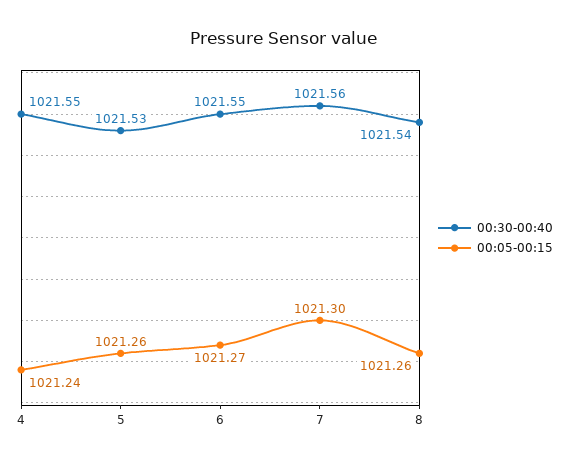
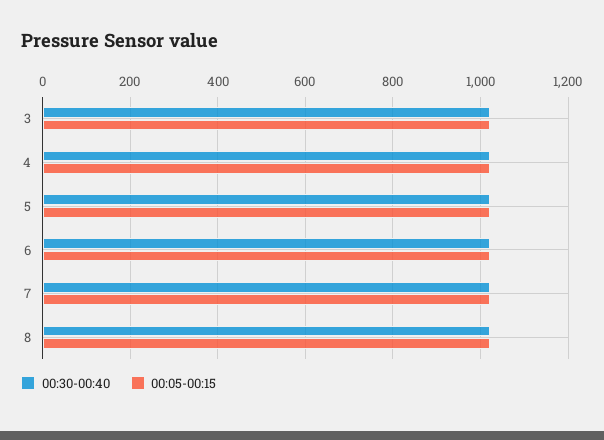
  {
    "00:30-00:40": {
      "4": 1021.55,
      "5": 1021.53,
      "6": 1021.55,
      "7": 1021.56,
-     "8": 1021.54
+     "8": 1021.54,
+     "3": 1020
    },
    "00:05-00:15": {
      "4": 1021.24,
      "5": 1021.26,
      "6": 1021.27,
      "7": 1021.3,
-     "8": 1021.26
+     "8": 1021.26,
+     "3": 1020
    }
  }

